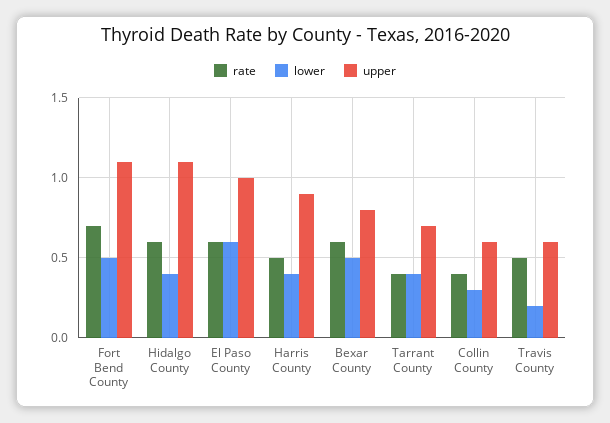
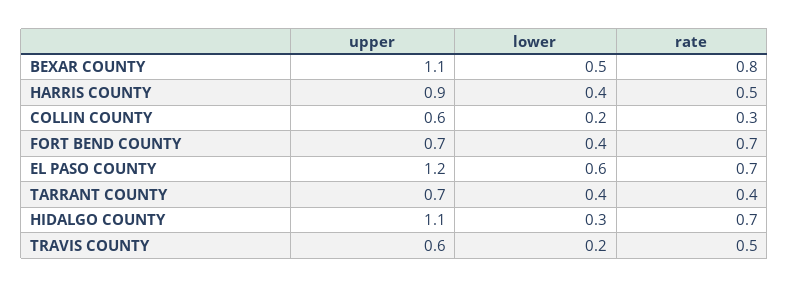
  {
    "rate": {
      "Fort Bend County": 0.7,
-     "Hidalgo County": 0.6,
+     "Hidalgo County": 0.7,
-     "El Paso County": 0.6,
+     "El Paso County": 0.7,
      "Harris County": 0.5,
-     "Bexar County": 0.6,
+     "Bexar County": 0.8,
      "Tarrant County": 0.4,
-     "Collin County": 0.4,
+     "Collin County": 0.3,
      "Travis County": 0.5
    },
    "lower": {
-     "Fort Bend County": 0.5,
+     "Fort Bend County": 0.4,
-     "Hidalgo County": 0.4,
+     "Hidalgo County": 0.3,
      "El Paso County": 0.6,
      "Harris County": 0.4,
      "Bexar County": 0.5,
      "Tarrant County": 0.4,
-     "Collin County": 0.3,
+     "Collin County": 0.2,
      "Travis County": 0.2
    },
    "upper": {
-     "Fort Bend County": 1.1,
+     "Fort Bend County": 0.7,
      "Hidalgo County": 1.1,
-     "El Paso County": 1,
+     "El Paso County": 1.2,
      "Harris County": 0.9,
-     "Bexar County": 0.8,
+     "Bexar County": 1.1,
      "Tarrant County": 0.7,
      "Collin County": 0.6,
      "Travis County": 0.6
    }
  }

